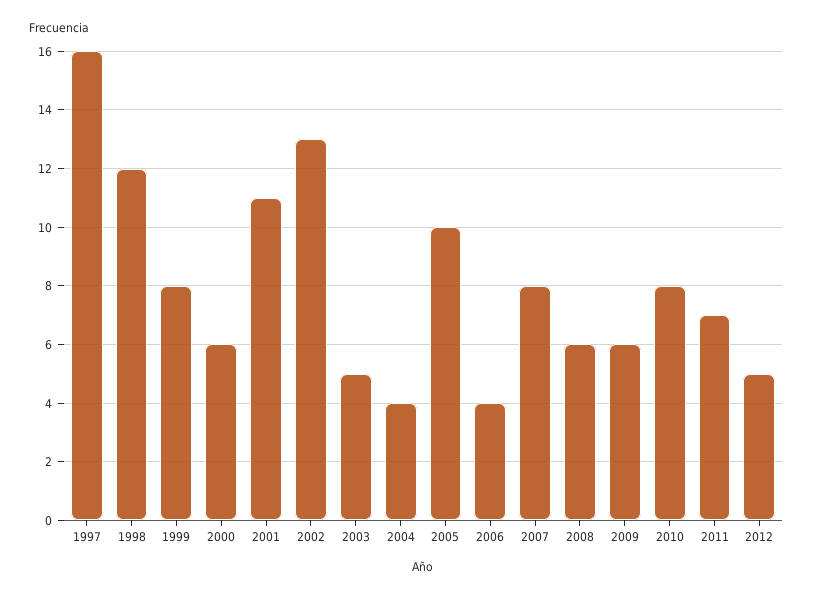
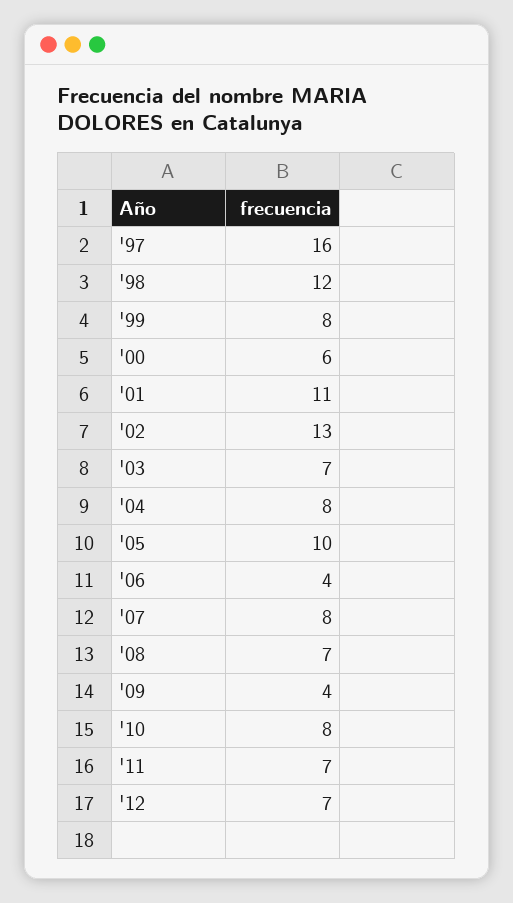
  {
    "1997": 16,
    "1998": 12,
    "1999": 8,
    "2000": 6,
    "2001": 11,
    "2002": 13,
-   "2003": 5,
+   "2003": 7,
-   "2004": 4,
+   "2004": 8,
    "2005": 10,
    "2006": 4,
    "2007": 8,
-   "2008": 6,
+   "2008": 7,
-   "2009": 6,
+   "2009": 4,
    "2010": 8,
    "2011": 7,
-   "2012": 5
+   "2012": 7
  }

